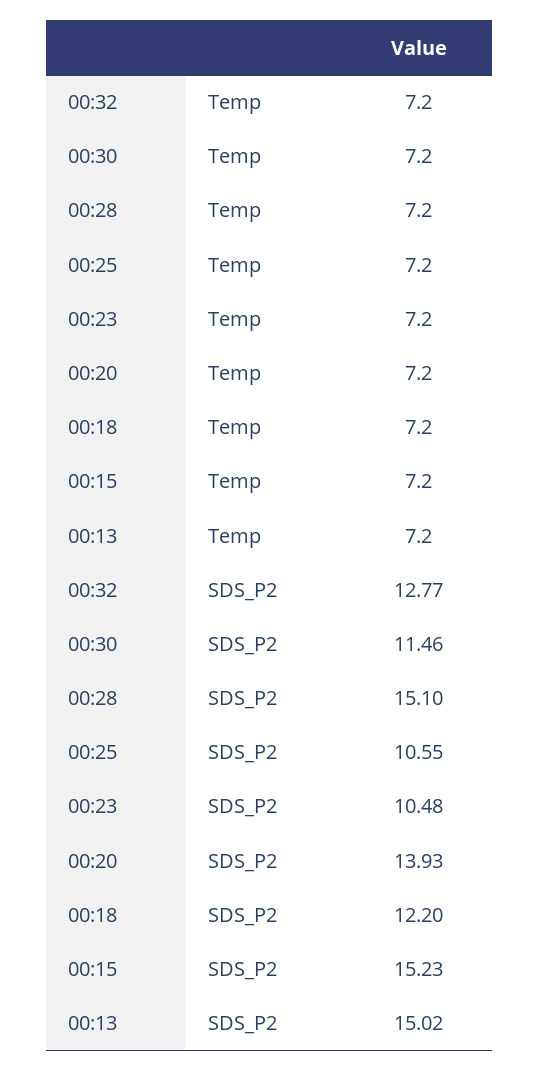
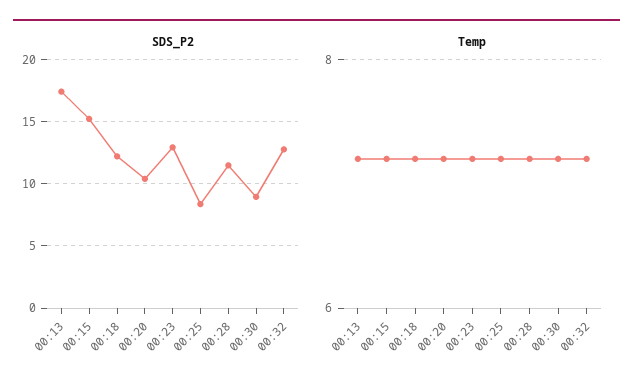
  {
    "Temp": {
      "00:32": 7.2,
      "00:30": 7.2,
      "00:28": 7.2,
      "00:25": 7.2,
      "00:23": 7.2,
      "00:20": 7.2,
      "00:18": 7.2,
      "00:15": 7.2,
      "00:13": 7.2
    },
    "SDS_P2": {
      "00:32": 12.77,
-     "00:30": 11.46,
+     "00:30": 9,
-     "00:28": 15.1,
+     "00:28": 11.5,
-     "00:25": 10.55,
+     "00:25": 8.5,
-     "00:23": 10.48,
+     "00:23": 13,
-     "00:20": 13.93,
+     "00:20": 10.5,
      "00:18": 12.2,
      "00:15": 15.23,
-     "00:13": 15.02
+     "00:13": 17.5
    }
  }

